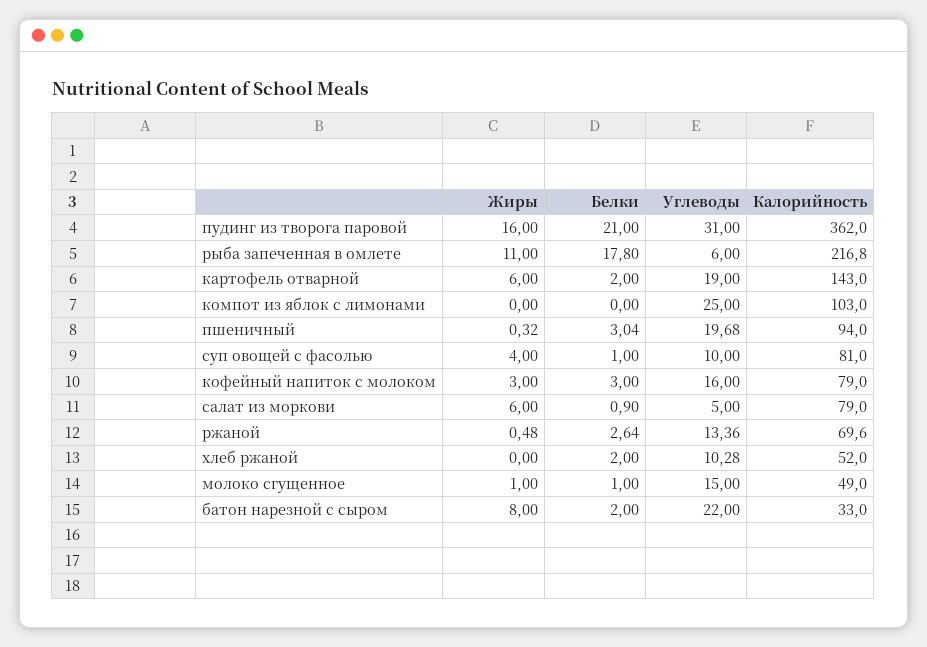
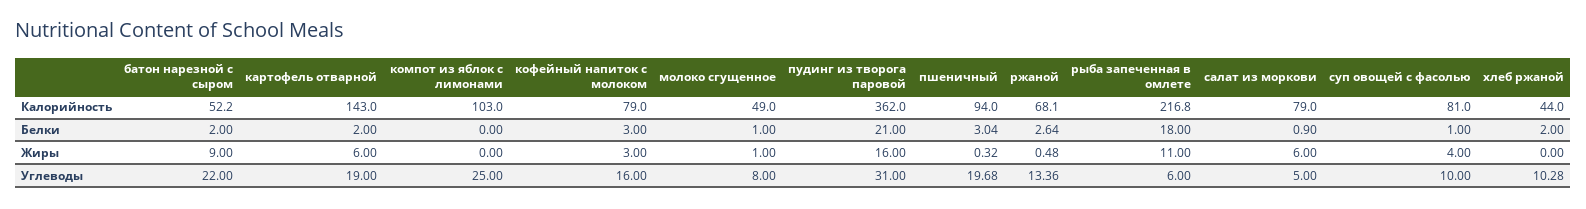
  {
    "Жиры": {
      "пудинг из творога паровой": 16,
      "рыба запеченная в омлете": 11,
      "картофель отварной": 6,
      "компот из яблок с лимонами": 0,
      "пшеничный": 0.32,
      "суп овощей с фасолью": 4,
      "кофейный напиток с молоком": 3,
      "салат из моркови": 6,
      "ржаной": 0.48,
      "хлеб ржаной": 0,
      "молоко сгущенное": 1,
-     "батон нарезной с сыром": 8
+     "батон нарезной с сыром": 9
    },
    "Белки": {
      "пудинг из творога паровой": 21,
-     "рыба запеченная в омлете": 17.8,
+     "рыба запеченная в омлете": 18,
      "картофель отварной": 2,
      "компот из яблок с лимонами": 0,
      "пшеничный": 3.04,
      "суп овощей с фасолью": 1,
      "кофейный напиток с молоком": 3,
      "салат из моркови": 0.9,
      "ржаной": 2.64,
      "хлеб ржаной": 2,
      "молоко сгущенное": 1,
      "батон нарезной с сыром": 2
    },
    "Углеводы": {
      "пудинг из творога паровой": 31,
      "рыба запеченная в омлете": 6,
      "картофель отварной": 19,
      "компот из яблок с лимонами": 25,
      "пшеничный": 19.68,
      "суп овощей с фасолью": 10,
      "кофейный напиток с молоком": 16,
      "салат из моркови": 5,
      "ржаной": 13.36,
      "хлеб ржаной": 10.28,
-     "молоко сгущенное": 15,
+     "молоко сгущенное": 8,
      "батон нарезной с сыром": 22
    },
    "Калорийность": {
      "пудинг из творога паровой": 362,
      "рыба запеченная в омлете": 216.8,
      "картофель отварной": 143,
      "компот из яблок с лимонами": 103,
      "пшеничный": 94,
      "суп овощей с фасолью": 81,
      "кофейный напиток с молоком": 79,
      "салат из моркови": 79,
-     "ржаной": 69.6,
+     "ржаной": 68.1,
-     "хлеб ржаной": 52,
+     "хлеб ржаной": 44,
      "молоко сгущенное": 49,
-     "батон нарезной с сыром": 33
+     "батон нарезной с сыром": 52.2
    }
  }

